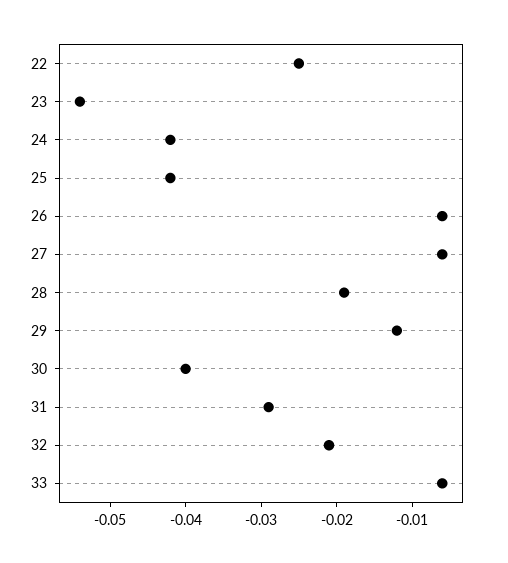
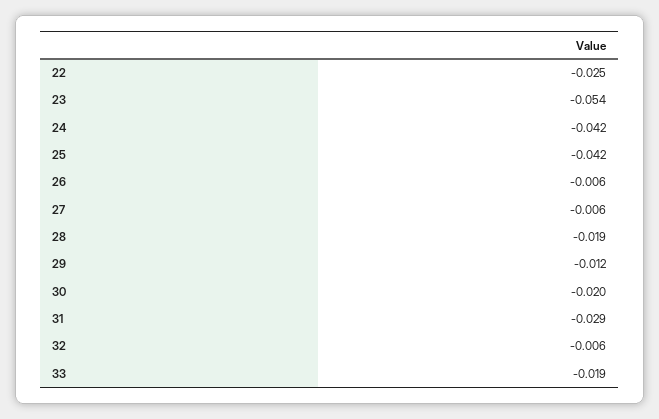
  {
    "22": -0.025,
    "23": -0.054,
    "24": -0.042,
    "25": -0.042,
    "26": -0.006,
    "27": -0.006,
    "28": -0.019,
    "29": -0.012,
-   "30": -0.04,
+   "30": -0.02,
    "31": -0.029,
-   "32": -0.02,
+   "32": -0.006,
-   "33": -0.005
+   "33": -0.019
  }

